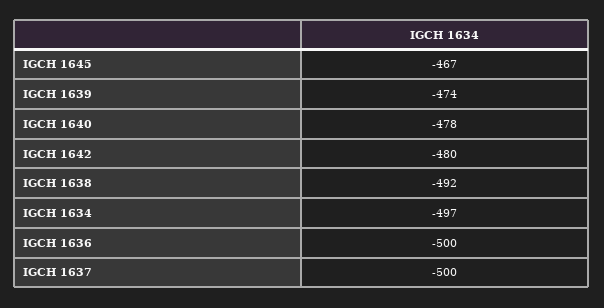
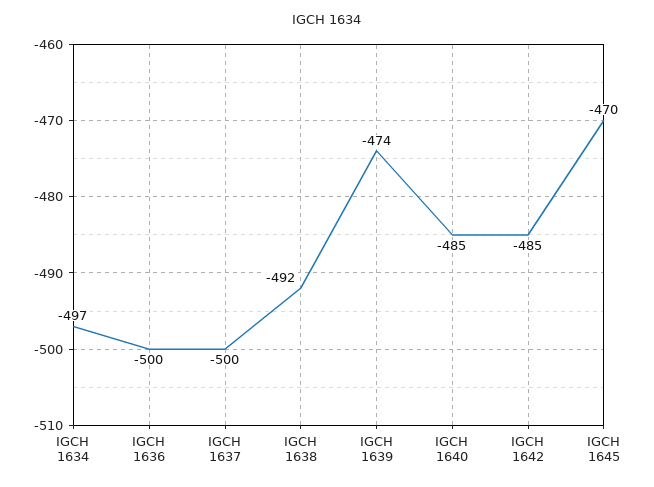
  {
-   "IGCH 1645": -467,
+   "IGCH 1645": -470,
    "IGCH 1639": -474,
-   "IGCH 1640": -478,
+   "IGCH 1640": -485,
-   "IGCH 1642": -480,
+   "IGCH 1642": -485,
    "IGCH 1638": -492,
    "IGCH 1634": -497,
    "IGCH 1636": -500,
    "IGCH 1637": -500
  }

